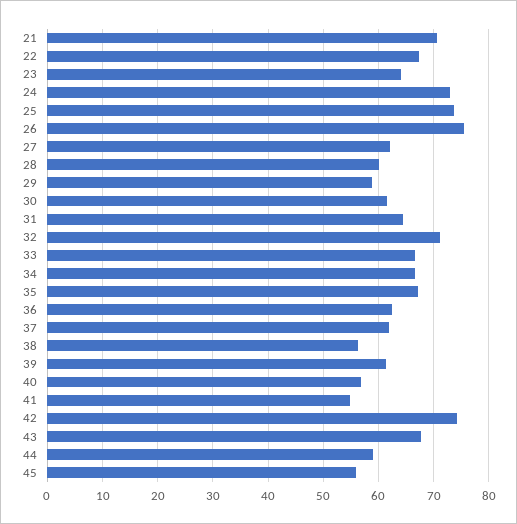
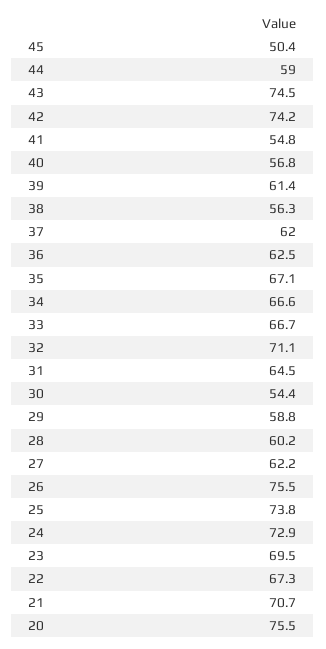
  {
    "21": 70.7,
    "22": 67.3,
-   "23": 64,
+   "23": 69.5,
    "24": 72.9,
    "25": 73.8,
    "26": 75.5,
    "27": 62.2,
    "28": 60.2,
    "29": 58.8,
-   "30": 62,
+   "30": 54.4,
    "31": 64.5,
    "32": 71.1,
    "33": 66.7,
    "34": 66.6,
    "35": 67.1,
    "36": 62.5,
    "37": 62,
    "38": 56.3,
    "39": 61.4,
    "40": 56.8,
    "41": 54.8,
    "42": 74.2,
-   "43": 68,
+   "43": 74.5,
    "44": 59,
-   "45": 56
+   "45": 50.4,
+   "20": 75.5
  }

